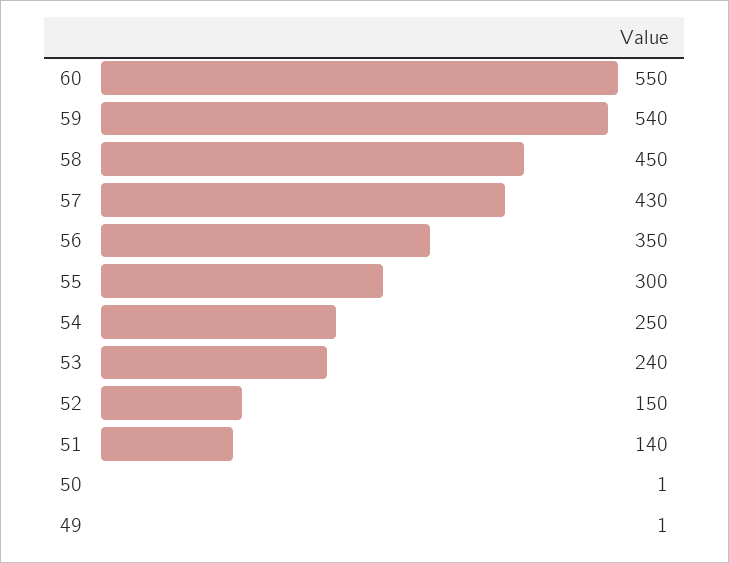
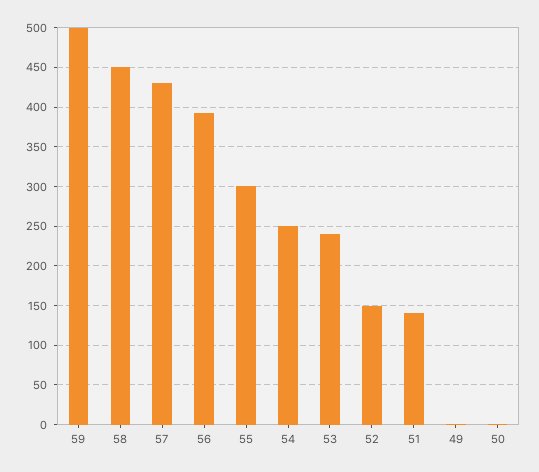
  {
-   "60": 550,
-   "59": 540,
+   "59": 500,
    "58": 450,
    "57": 430,
-   "56": 350,
+   "56": 390,
    "55": 300,
    "54": 250,
    "53": 240,
    "52": 150,
    "51": 140,
    "50": 1,
    "49": 1
  }

